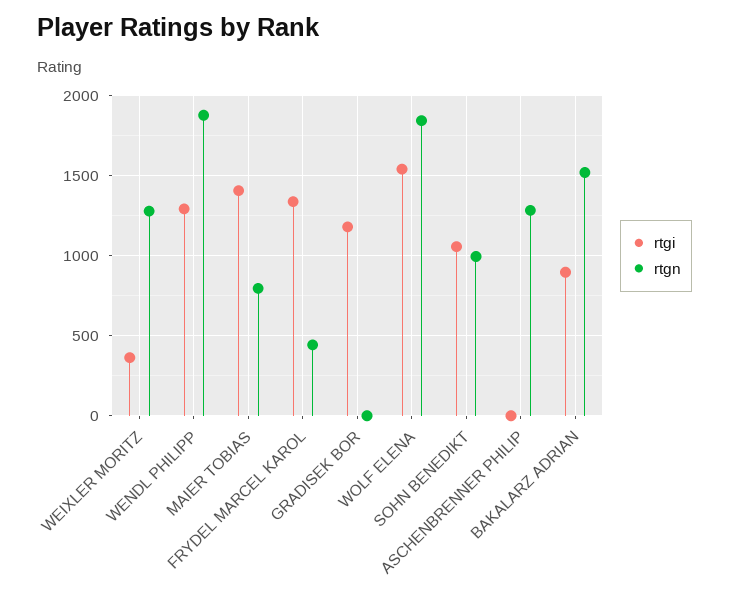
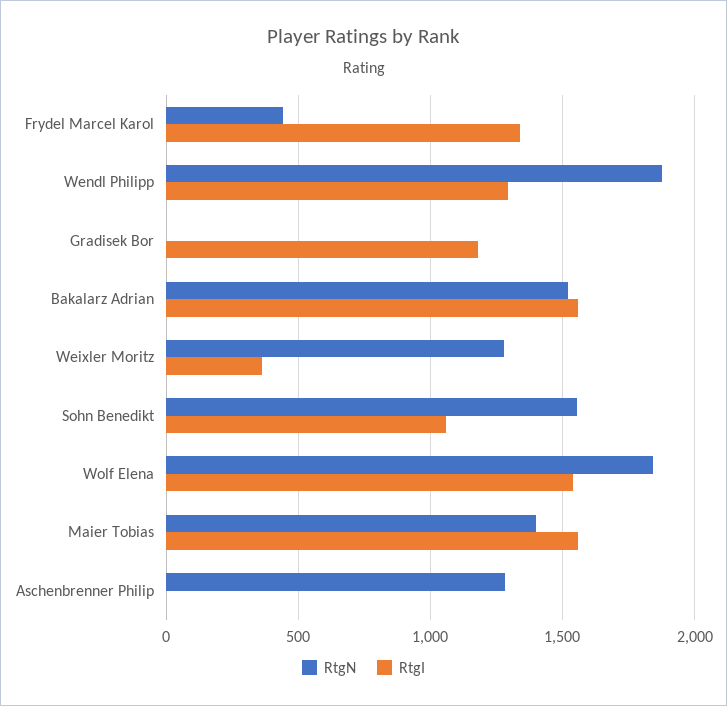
  {
    "rtgi": {
      "WEIXLER MORITZ": 350,
      "WENDL PHILIPP": 1300,
-     "MAIER TOBIAS": 1400,
+     "MAIER TOBIAS": 1550,
      "FRYDEL MARCEL KAROL": 1350,
      "GRADISEK BOR": 1200,
      "WOLF ELENA": 1550,
      "SOHN BENEDIKT": 1050,
      "ASCHENBRENNER PHILIP": 0,
-     "BAKALARZ ADRIAN": 900
+     "BAKALARZ ADRIAN": 1550
    },
    "rtgn": {
      "WEIXLER MORITZ": 1300,
      "WENDL PHILIPP": 1900,
-     "MAIER TOBIAS": 800,
+     "MAIER TOBIAS": 1400,
      "FRYDEL MARCEL KAROL": 450,
      "GRADISEK BOR": 0,
      "WOLF ELENA": 1850,
-     "SOHN BENEDIKT": 1000,
+     "SOHN BENEDIKT": 1550,
      "ASCHENBRENNER PHILIP": 1300,
      "BAKALARZ ADRIAN": 1500
    }
  }

